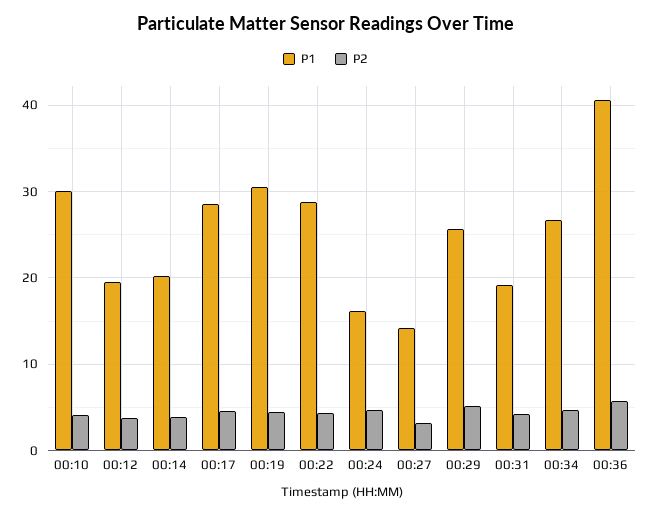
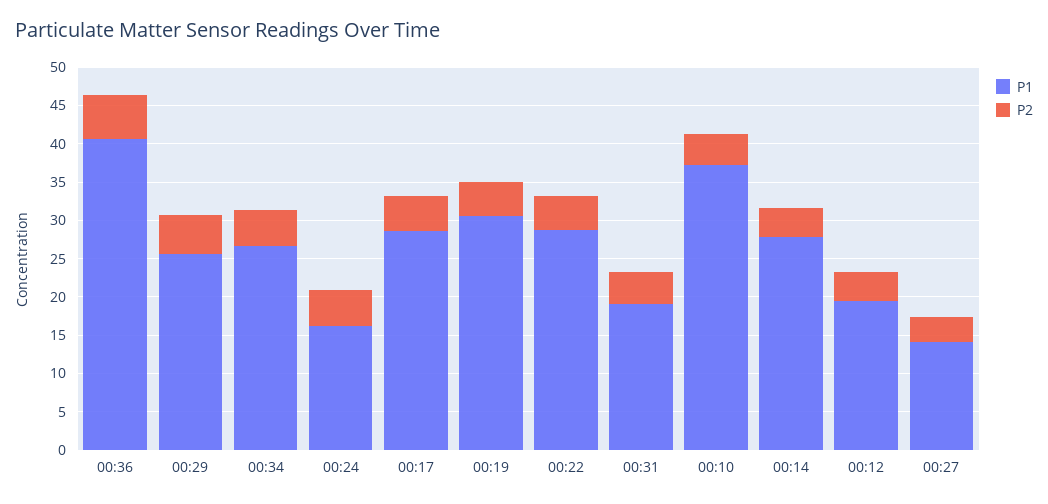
  {
    "P1": {
-     "00:10": 30,
+     "00:10": 37.5,
      "00:12": 20,
-     "00:14": 20,
+     "00:14": 27.5,
      "00:17": 29,
      "00:19": 31,
      "00:22": 29,
      "00:24": 16,
      "00:27": 14,
      "00:29": 26,
      "00:31": 19,
      "00:34": 27,
      "00:36": 41
    },
    "P2": {
      "00:10": 4,
      "00:12": 4,
      "00:14": 4,
      "00:17": 5,
      "00:19": 4,
      "00:22": 4,
      "00:24": 5,
      "00:27": 3,
      "00:29": 5,
      "00:31": 4,
      "00:34": 5,
      "00:36": 6
    }
  }

